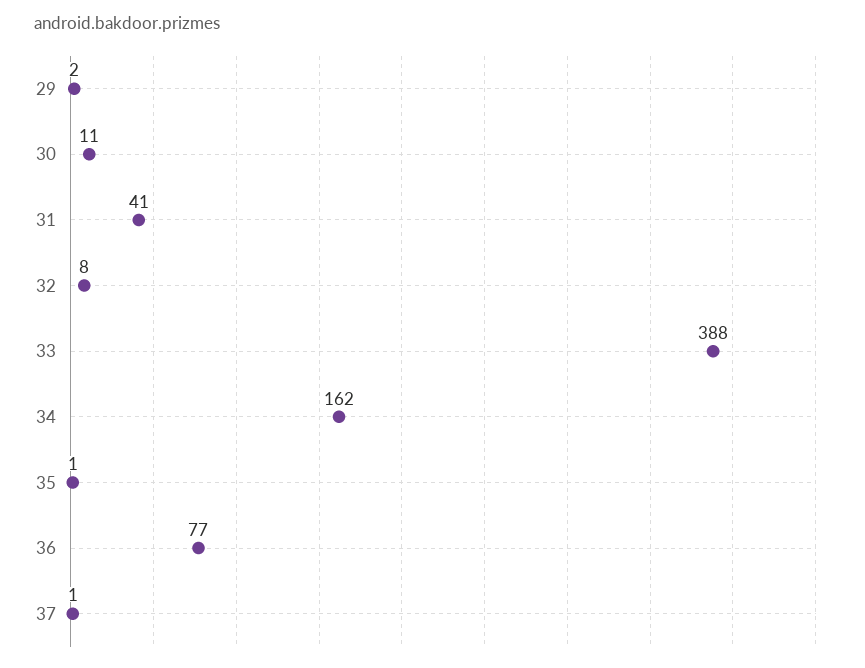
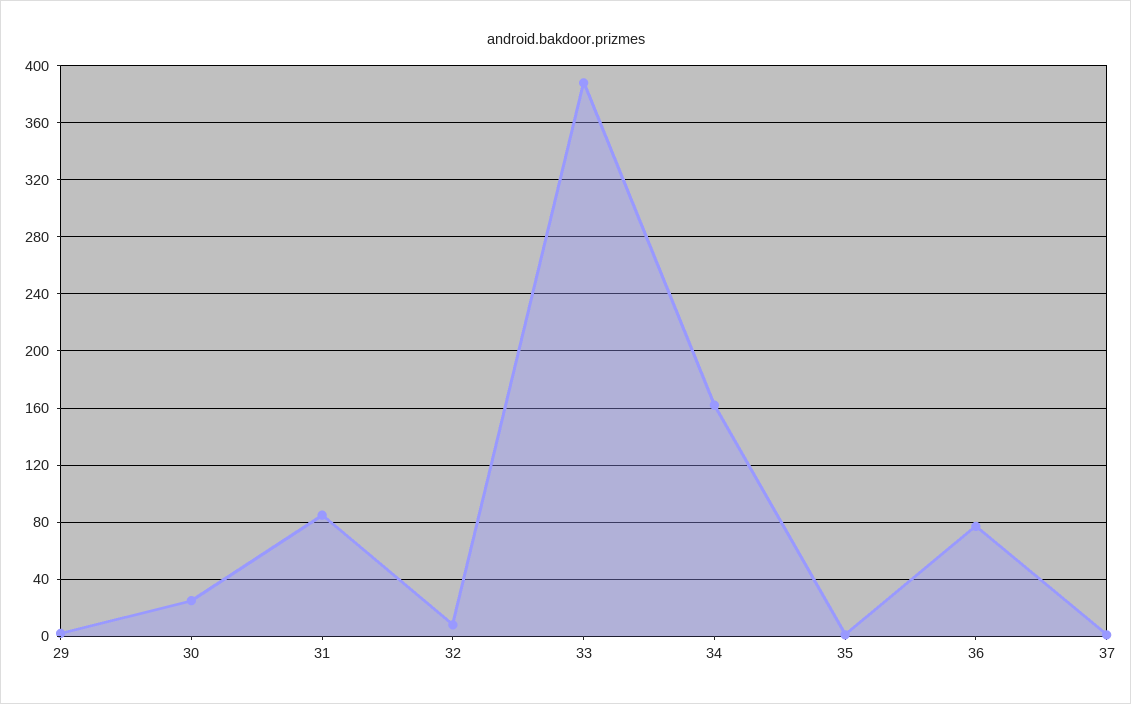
  {
    "29": 2,
-   "30": 11,
+   "30": 25,
-   "31": 41,
+   "31": 85,
    "32": 8,
    "33": 388,
    "34": 162,
    "35": 1,
    "36": 77,
    "37": 1
  }

